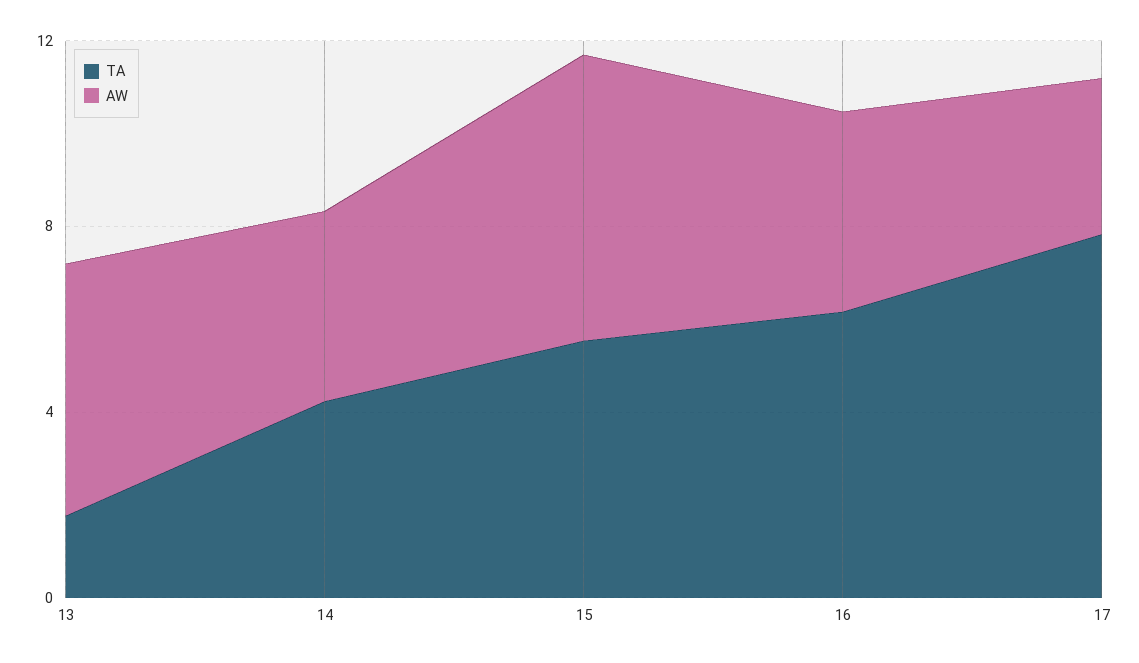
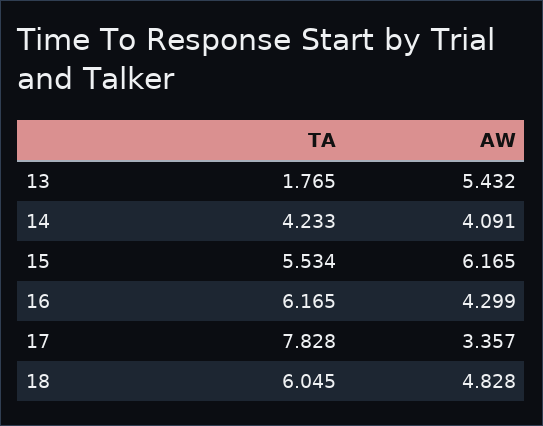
  {
    "TA": {
      "13": 1.765,
      "14": 4.233,
      "15": 5.534,
      "16": 6.165,
-     "17": 7.828
+     "17": 7.828,
+     "18": 6.045
    },
    "AW": {
      "13": 5.432,
      "14": 4.091,
      "15": 6.165,
      "16": 4.299,
-     "17": 3.357
+     "17": 3.357,
+     "18": 4.828
    }
  }

